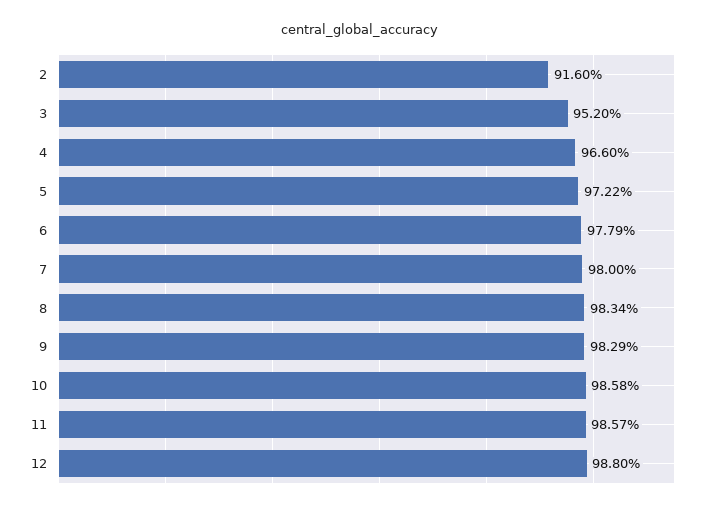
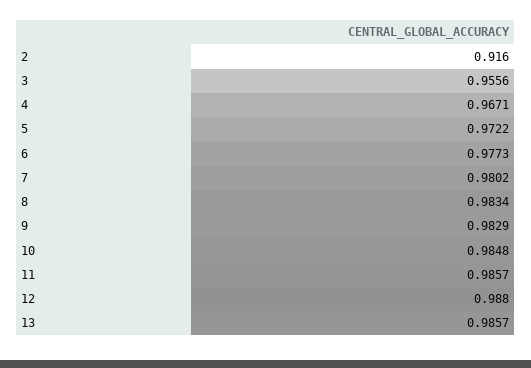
  {
    "2": 0.916,
-   "3": 0.952,
+   "3": 0.9556,
-   "4": 0.966,
+   "4": 0.9671,
    "5": 0.9722,
-   "6": 0.9779,
+   "6": 0.9773,
-   "7": 0.98,
+   "7": 0.9802,
    "8": 0.9834,
    "9": 0.9829,
-   "10": 0.9858,
+   "10": 0.9848,
    "11": 0.9857,
-   "12": 0.988
+   "12": 0.988,
+   "13": 0.9857
  }

